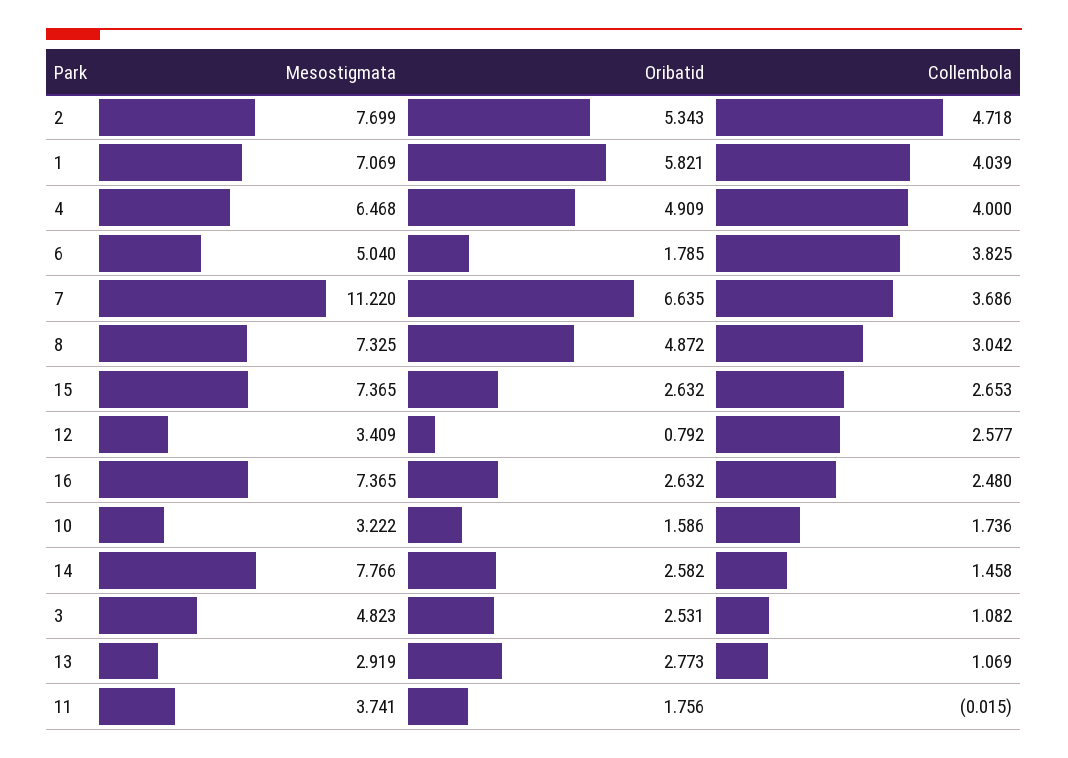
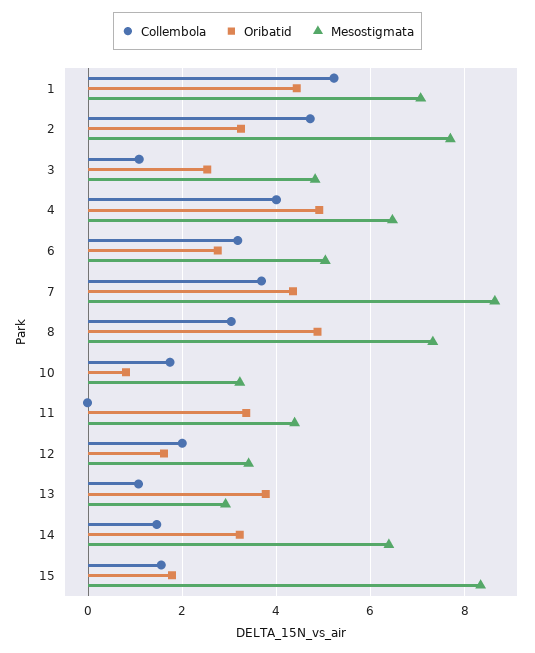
  {
    "Mesostigmata": {
      "2": 7.699,
      "1": 7.069,
      "4": 6.468,
      "6": 5.04,
-     "7": 11.22,
+     "7": 8.6,
      "8": 7.325,
-     "15": 7.365,
+     "15": 8.4,
      "12": 3.409,
-     "16": 7.365,
      "10": 3.222,
-     "14": 7.766,
+     "14": 6.4,
      "3": 4.823,
      "13": 2.919,
-     "11": 3.741
+     "11": 4.4
    },
    "Oribatid": {
-     "2": 5.343,
+     "2": 3.2,
-     "1": 5.821,
+     "1": 4.4,
      "4": 4.909,
-     "6": 1.785,
+     "6": 2.8,
-     "7": 6.635,
+     "7": 4.4,
      "8": 4.872,
-     "15": 2.632,
+     "15": 1.8,
-     "12": 0.792,
+     "12": 1.6,
-     "16": 2.632,
-     "10": 1.586,
+     "10": 0.8,
-     "14": 2.582,
+     "14": 3.2,
      "3": 2.531,
-     "13": 2.773,
+     "13": 3.8,
-     "11": 1.756
+     "11": 3.4
    },
    "Collembola": {
      "2": 4.718,
-     "1": 4.039,
+     "1": 5.2,
      "4": 4,
-     "6": 3.825,
+     "6": 3.2,
      "7": 3.686,
      "8": 3.042,
-     "15": 2.653,
+     "15": 1.6,
-     "12": 2.577,
+     "12": 2,
-     "16": 2.48,
      "10": 1.736,
      "14": 1.458,
      "3": 1.082,
      "13": 1.069,
      "11": -0.015
    }
  }

